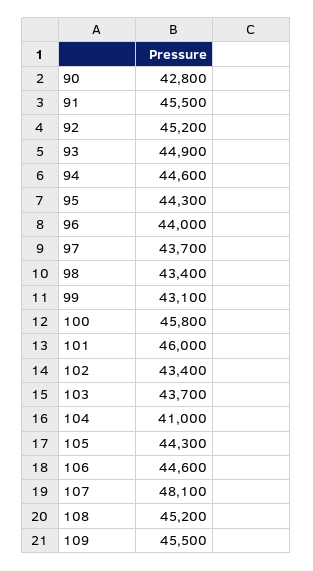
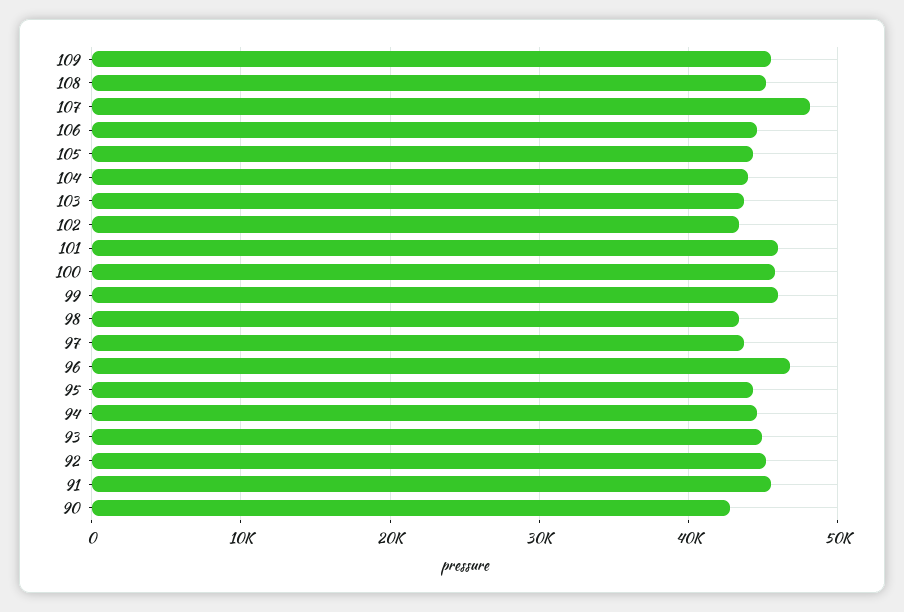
  {
    "90": 42800,
    "91": 45500,
    "92": 45200,
    "93": 44900,
    "94": 44600,
    "95": 44300,
-   "96": 44000,
+   "96": 47000,
    "97": 43700,
    "98": 43400,
-   "99": 43100,
+   "99": 46000,
    "100": 45800,
    "101": 46000,
    "102": 43400,
    "103": 43700,
-   "104": 41000,
+   "104": 44000,
    "105": 44300,
    "106": 44600,
    "107": 48100,
    "108": 45200,
    "109": 45500
  }

